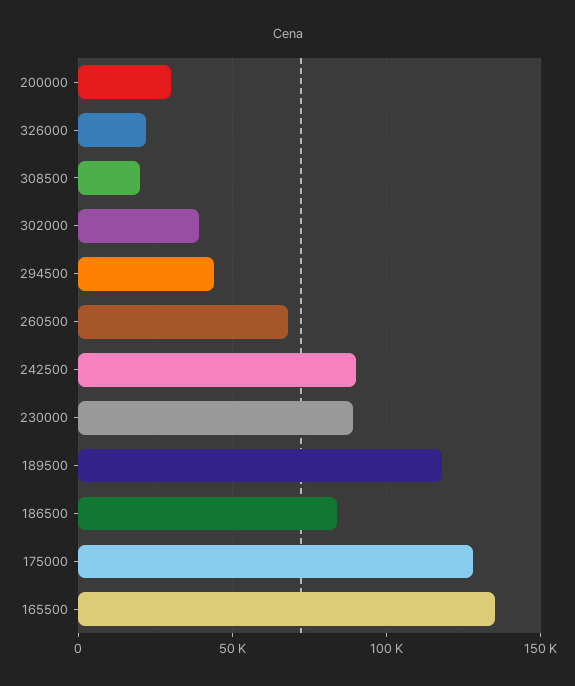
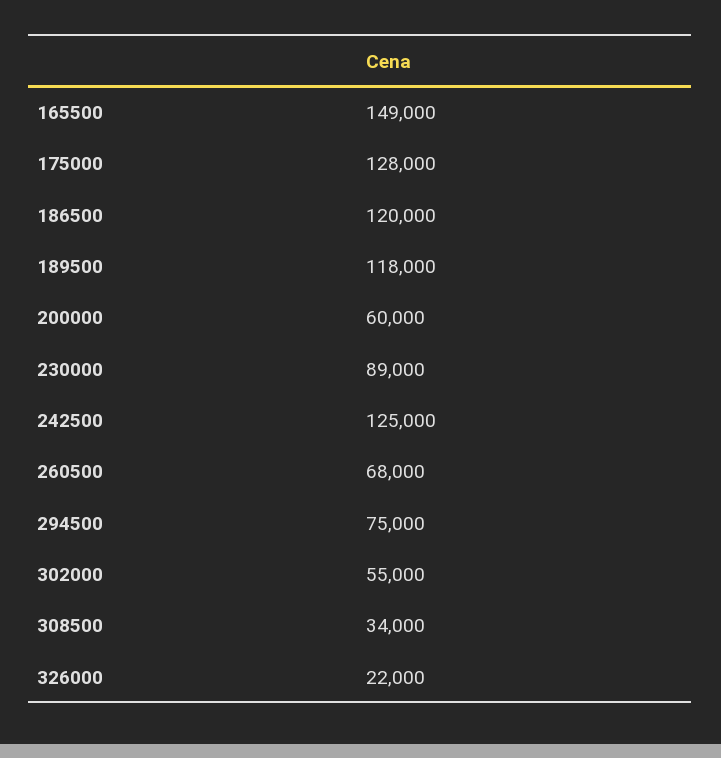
  {
-   "200000": 30000,
+   "200000": 60000,
    "326000": 22000,
-   "308500": 20000,
+   "308500": 34000,
-   "302000": 40000,
+   "302000": 55000,
-   "294500": 45000,
+   "294500": 75000,
    "260500": 68000,
-   "242500": 90000,
+   "242500": 125000,
    "230000": 89000,
    "189500": 118000,
-   "186500": 85000,
+   "186500": 120000,
    "175000": 128000,
-   "165500": 135000
+   "165500": 149000
  }

